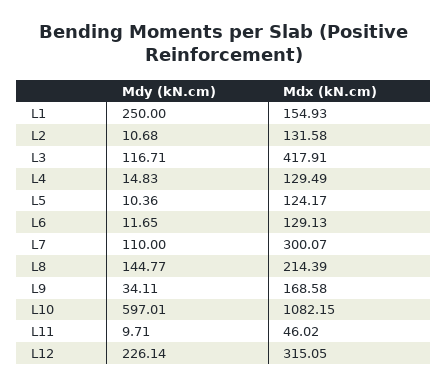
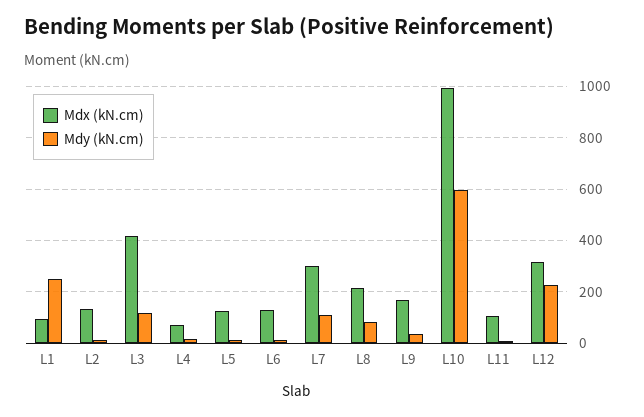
  {
    "Mdy (kN.cm)": {
      "L1": 250,
      "L2": 10.68,
      "L3": 116.71,
      "L4": 14.83,
      "L5": 10.36,
      "L6": 11.65,
      "L7": 110,
-     "L8": 144.77,
+     "L8": 75,
      "L9": 34.11,
      "L10": 597.01,
      "L11": 9.71,
      "L12": 226.14
    },
    "Mdx (kN.cm)": {
-     "L1": 154.93,
+     "L1": 100,
      "L2": 131.58,
      "L3": 417.91,
-     "L4": 129.49,
+     "L4": 75,
      "L5": 124.17,
      "L6": 129.13,
      "L7": 300.07,
      "L8": 214.39,
      "L9": 168.58,
-     "L10": 1082.15,
+     "L10": 1000,
-     "L11": 46.02,
+     "L11": 100,
      "L12": 315.05
    }
  }

